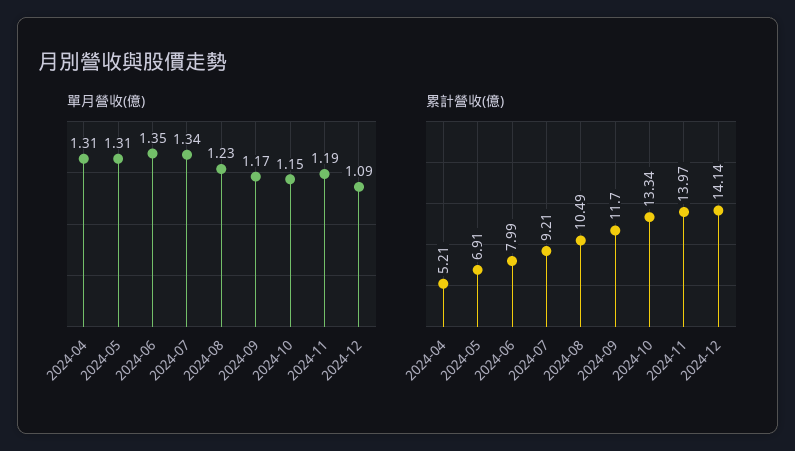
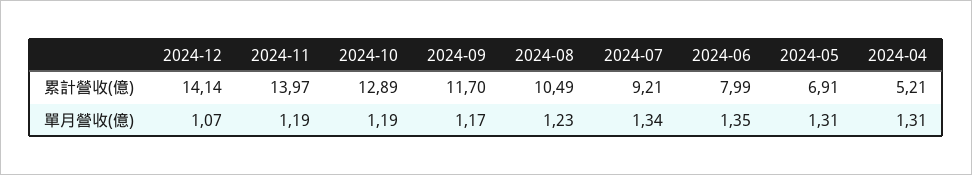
  {
    "單月營收(億)": {
      "2024-04": 1.31,
      "2024-05": 1.31,
      "2024-06": 1.35,
      "2024-07": 1.34,
      "2024-08": 1.23,
      "2024-09": 1.17,
-     "2024-10": 1.15,
+     "2024-10": 1.19,
      "2024-11": 1.19,
-     "2024-12": 1.09
+     "2024-12": 1.07
    },
    "累計營收(億)": {
      "2024-04": 5.21,
      "2024-05": 6.91,
      "2024-06": 7.99,
      "2024-07": 9.21,
      "2024-08": 10.49,
      "2024-09": 11.7,
-     "2024-10": 13.34,
+     "2024-10": 12.89,
      "2024-11": 13.97,
      "2024-12": 14.14
    }
  }

